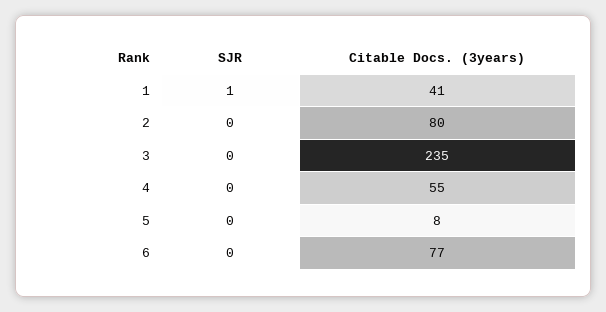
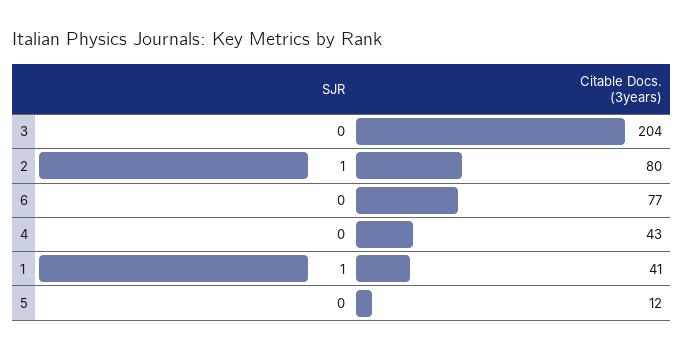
  {
    "SJR": {
      "1": 1,
-     "2": 0,
+     "2": 1,
      "3": 0,
      "4": 0,
      "5": 0,
      "6": 0
    },
    "Citable Docs. (3years)": {
      "1": 41,
      "2": 80,
-     "3": 235,
+     "3": 204,
-     "4": 55,
+     "4": 43,
-     "5": 8,
+     "5": 12,
      "6": 77
    }
  }

